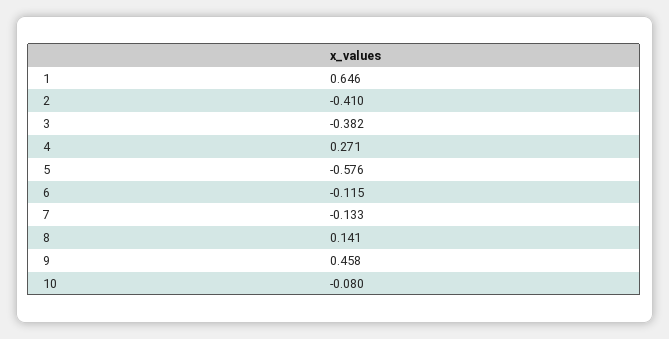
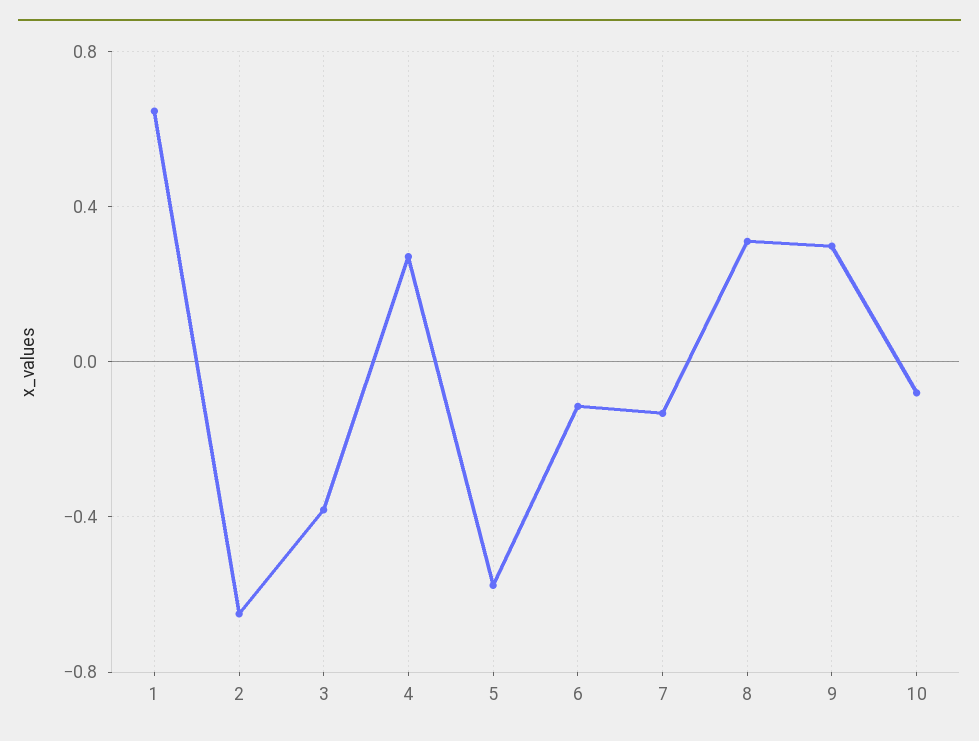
  {
    "1": 0.646,
-   "2": -0.41,
+   "2": -0.65,
    "3": -0.382,
    "4": 0.271,
    "5": -0.576,
    "6": -0.115,
    "7": -0.133,
-   "8": 0.141,
+   "8": 0.3,
-   "9": 0.458,
+   "9": 0.3,
    "10": -0.08
  }

